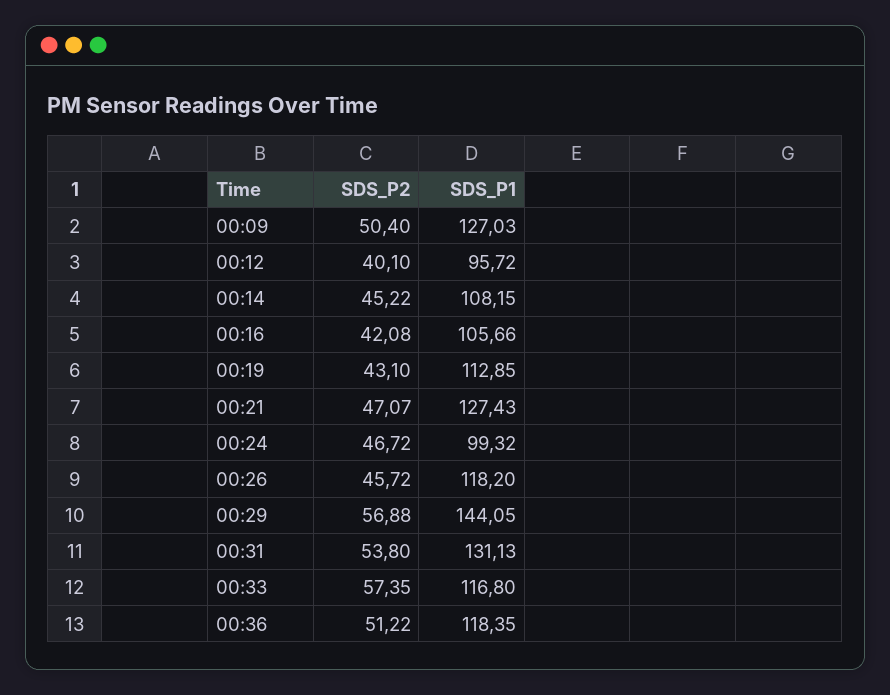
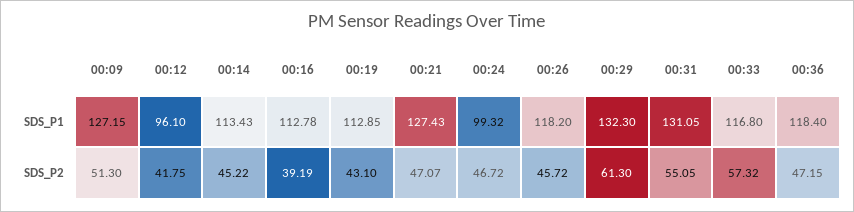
  {
    "SDS_P2": {
-     "00:09": 50.4,
+     "00:09": 51.3,
-     "00:12": 40.1,
+     "00:12": 41.75,
      "00:14": 45.22,
-     "00:16": 42.08,
+     "00:16": 39.19,
      "00:19": 43.1,
      "00:21": 47.07,
      "00:24": 46.72,
      "00:26": 45.72,
-     "00:29": 56.88,
+     "00:29": 61.3,
-     "00:31": 53.8,
+     "00:31": 55.05,
-     "00:33": 57.35,
+     "00:33": 57.32,
-     "00:36": 51.22
+     "00:36": 47.15
    },
    "SDS_P1": {
-     "00:09": 127.03,
+     "00:09": 127.15,
-     "00:12": 95.72,
+     "00:12": 96.1,
-     "00:14": 108.15,
+     "00:14": 113.43,
-     "00:16": 105.66,
+     "00:16": 112.78,
      "00:19": 112.85,
      "00:21": 127.43,
      "00:24": 99.32,
      "00:26": 118.2,
-     "00:29": 144.05,
+     "00:29": 132.3,
-     "00:31": 131.13,
+     "00:31": 131.05,
      "00:33": 116.8,
-     "00:36": 118.35
+     "00:36": 118.4
    }
  }

